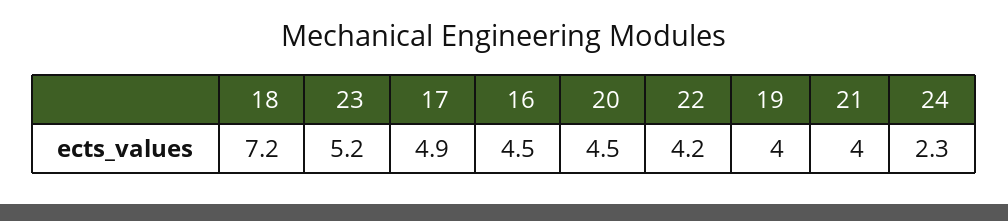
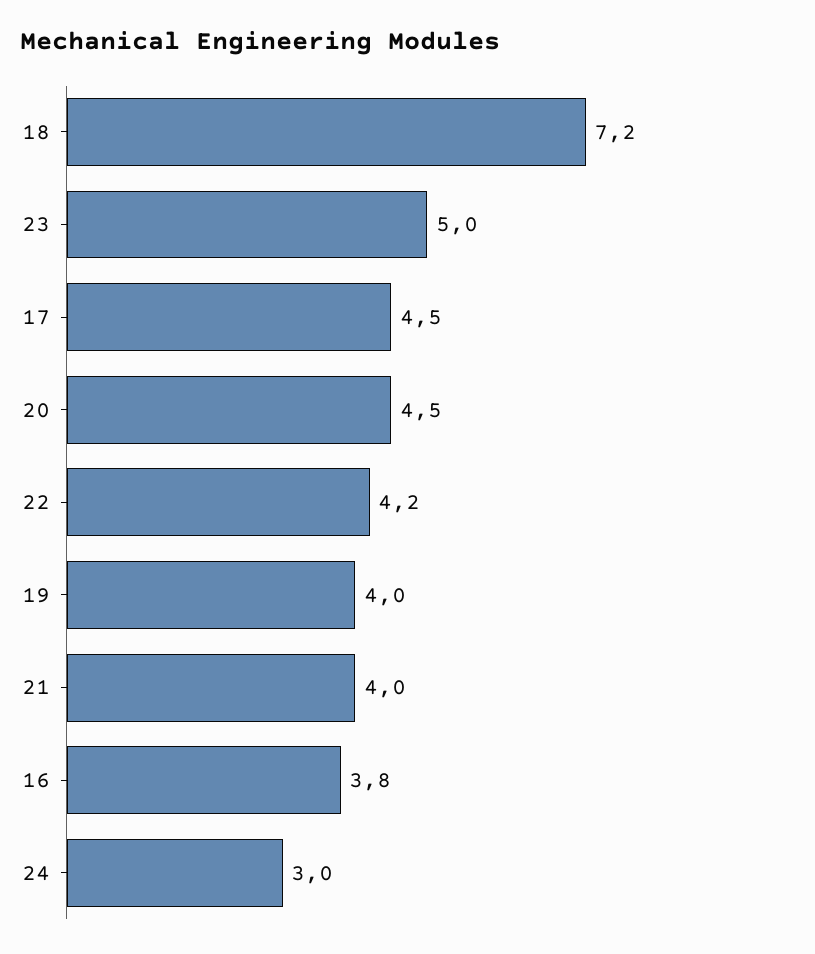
  {
    "18": 7.2,
-   "23": 5.2,
+   "23": 5,
-   "17": 4.9,
+   "17": 4.5,
-   "16": 4.5,
+   "16": 3.8,
    "20": 4.5,
    "22": 4.2,
    "19": 4,
    "21": 4,
-   "24": 2.3
+   "24": 3
  }

